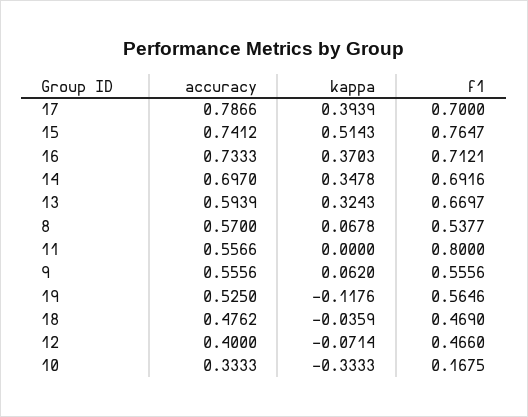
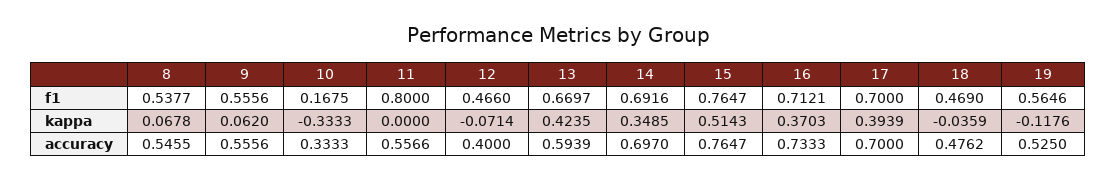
  {
    "accuracy": {
-     "17": 0.7866,
+     "17": 0.7,
-     "15": 0.7412,
+     "15": 0.7647,
      "16": 0.7333,
      "14": 0.697,
      "13": 0.5939,
-     "8": 0.57,
+     "8": 0.5455,
      "11": 0.5566,
      "9": 0.5556,
      "19": 0.525,
      "18": 0.4762,
      "12": 0.4,
      "10": 0.3333
    },
    "kappa": {
      "17": 0.3939,
      "15": 0.5143,
      "16": 0.3703,
-     "14": 0.3478,
+     "14": 0.3485,
-     "13": 0.3243,
+     "13": 0.4235,
      "8": 0.0678,
      "11": 0,
      "9": 0.062,
      "19": -0.1176,
      "18": -0.0359,
      "12": -0.0714,
      "10": -0.3333
    },
    "f1": {
      "17": 0.7,
      "15": 0.7647,
      "16": 0.7121,
      "14": 0.6916,
      "13": 0.6697,
      "8": 0.5377,
      "11": 0.8,
      "9": 0.5556,
      "19": 0.5646,
      "18": 0.469,
      "12": 0.466,
      "10": 0.1675
    }
  }

